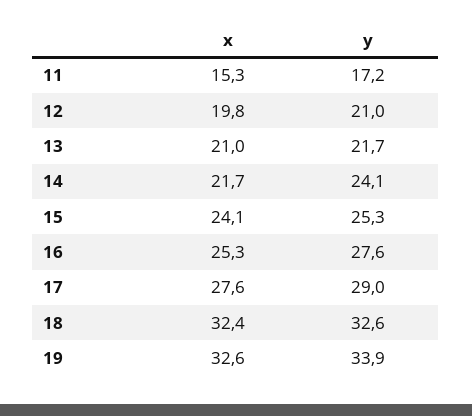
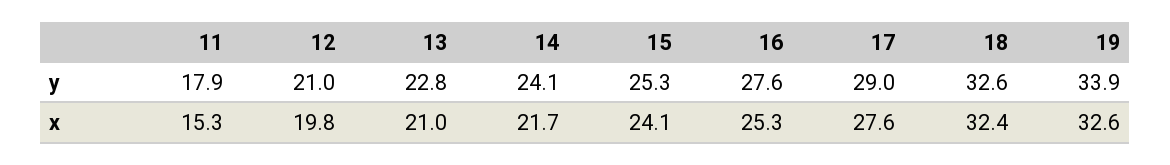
  {
    "x": {
      "11": 15.3,
      "12": 19.8,
      "13": 21,
      "14": 21.7,
      "15": 24.1,
      "16": 25.3,
      "17": 27.6,
      "18": 32.4,
      "19": 32.6
    },
    "y": {
-     "11": 17.2,
+     "11": 17.9,
      "12": 21,
-     "13": 21.7,
+     "13": 22.8,
      "14": 24.1,
      "15": 25.3,
      "16": 27.6,
      "17": 29,
      "18": 32.6,
      "19": 33.9
    }
  }

